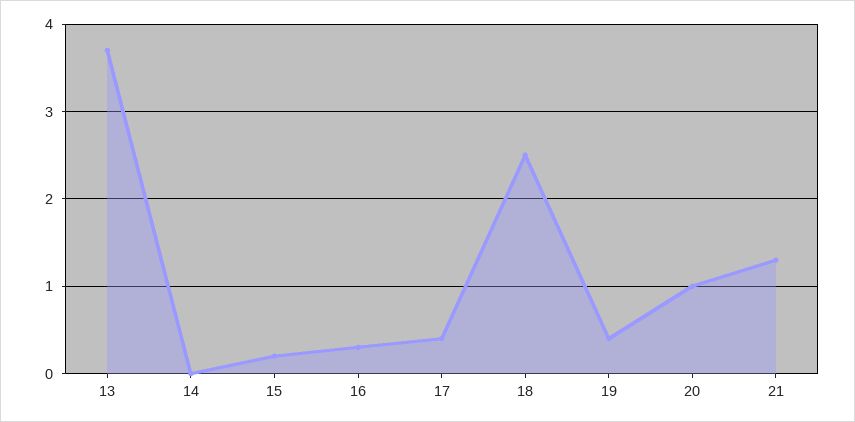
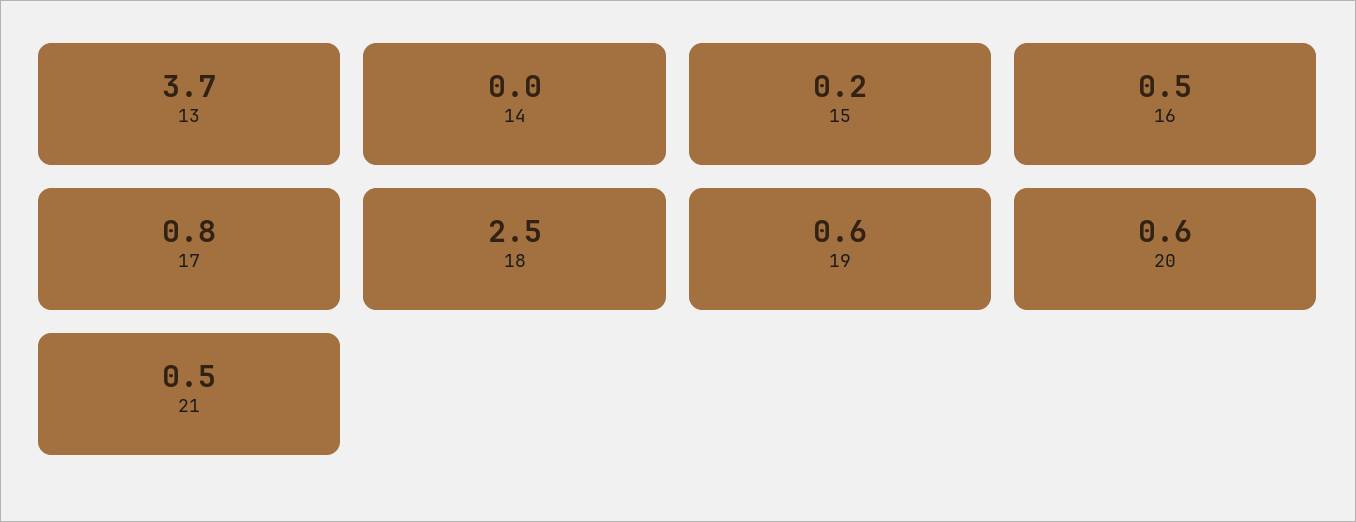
  {
    "13": 3.7,
    "14": 0,
    "15": 0.2,
-   "16": 0.3,
+   "16": 0.5,
-   "17": 0.4,
+   "17": 0.8,
    "18": 2.5,
-   "19": 0.4,
+   "19": 0.6,
-   "20": 1,
+   "20": 0.6,
-   "21": 1.3
+   "21": 0.5
  }

